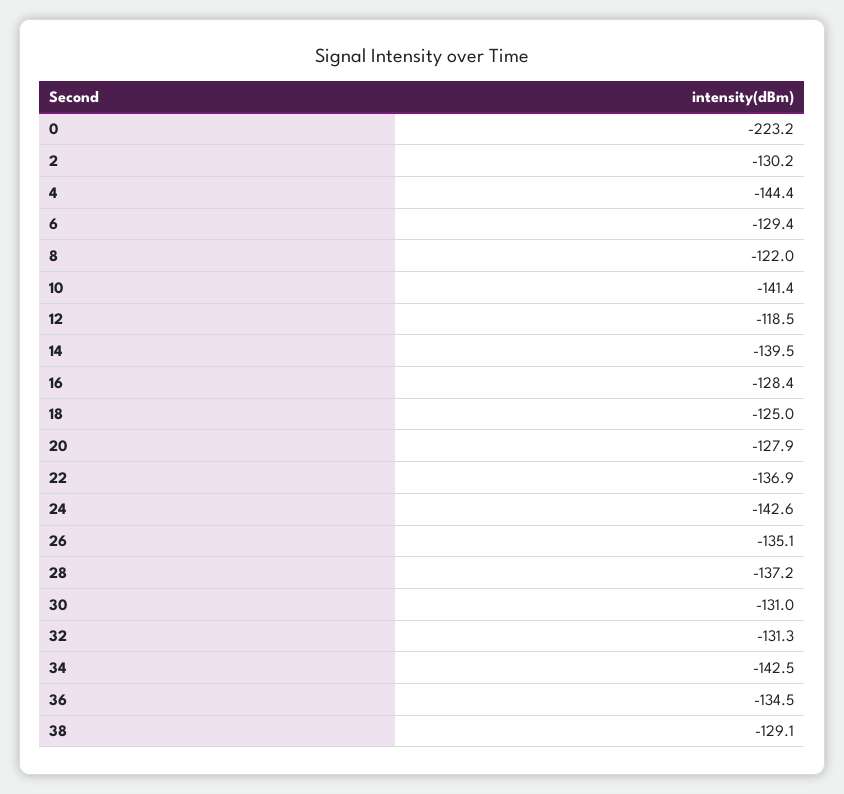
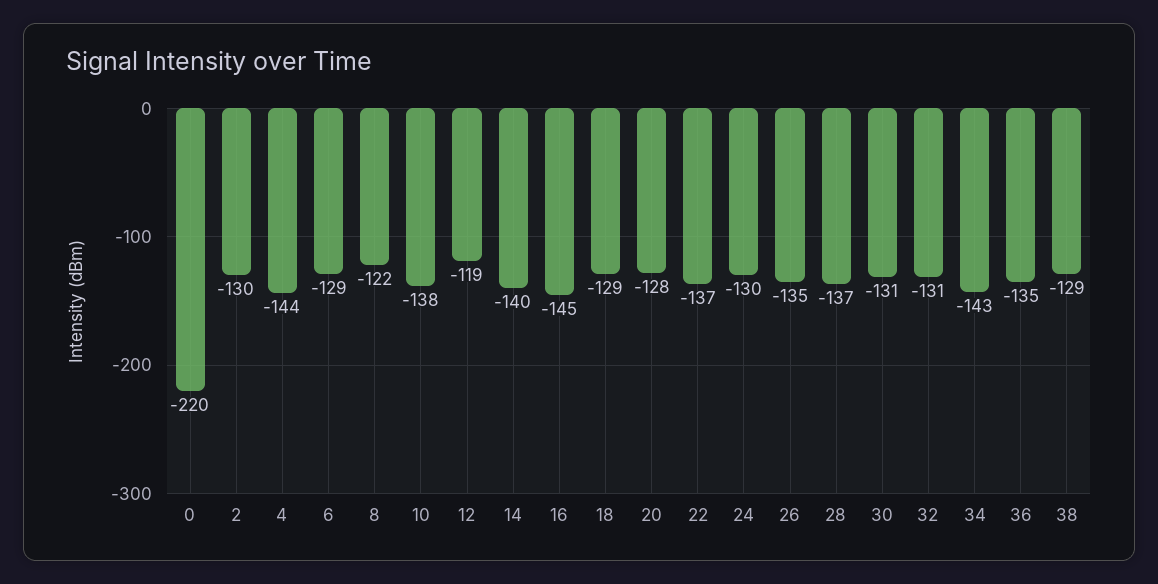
  {
-   "0": -223.2,
+   "0": -220,
    "2": -130.2,
    "4": -144.4,
    "6": -129.4,
    "8": -122,
-   "10": -141.4,
+   "10": -138,
    "12": -118.5,
    "14": -139.5,
-   "16": -128.4,
+   "16": -145,
-   "18": -125,
+   "18": -129,
    "20": -127.9,
    "22": -136.9,
-   "24": -142.6,
+   "24": -130,
    "26": -135.1,
    "28": -137.2,
    "30": -131,
    "32": -131.3,
    "34": -142.5,
    "36": -134.5,
    "38": -129.1
  }

